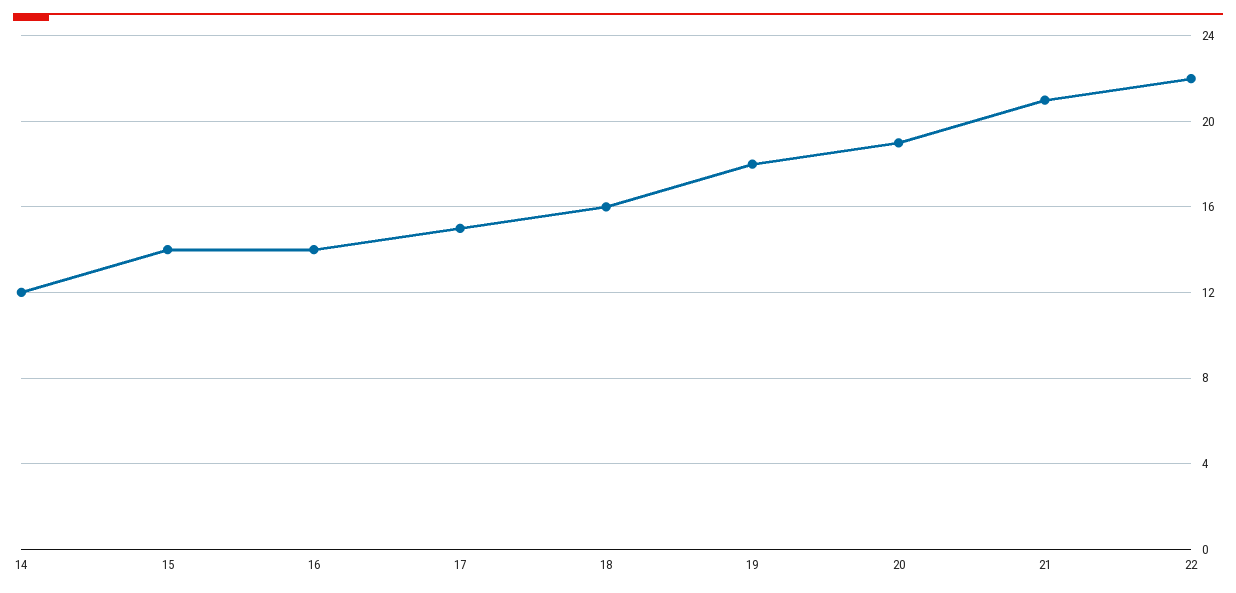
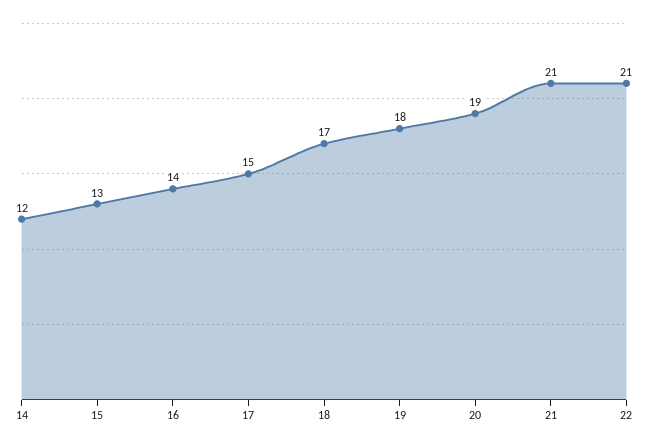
  {
    "14": 12,
-   "15": 14,
+   "15": 13,
    "16": 14,
    "17": 15,
-   "18": 16,
+   "18": 17,
    "19": 18,
    "20": 19,
    "21": 21,
-   "22": 22
+   "22": 21
  }

